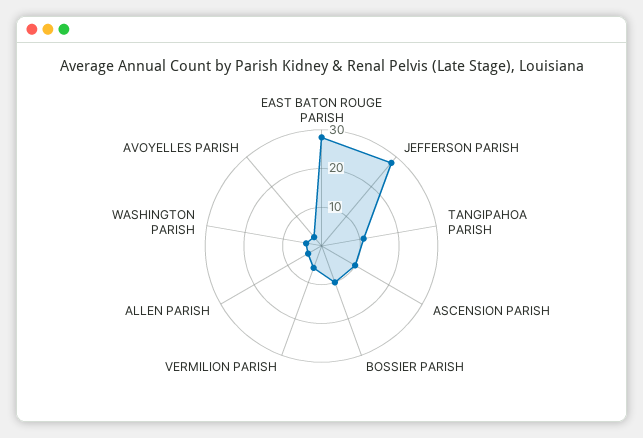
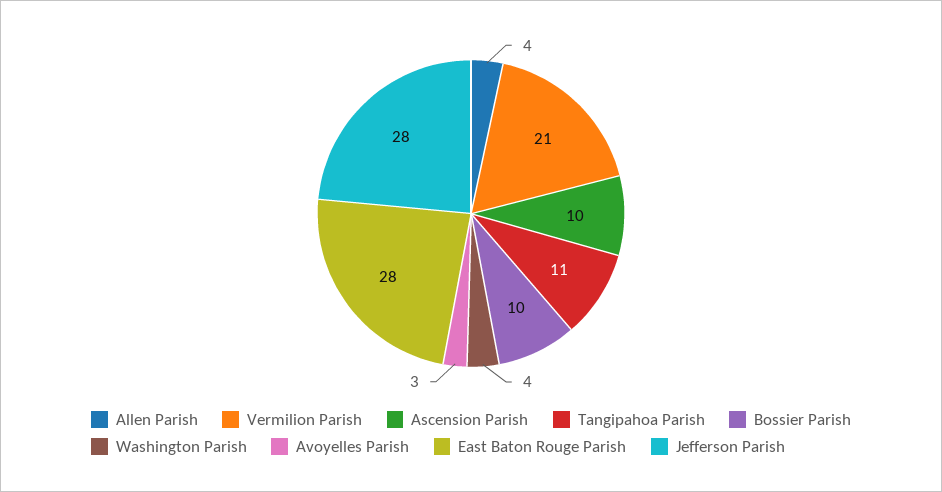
  {
    "EAST BATON ROUGE PARISH": 28,
    "JEFFERSON PARISH": 28,
    "TANGIPAHOA PARISH": 11,
    "ASCENSION PARISH": 10,
    "BOSSIER PARISH": 10,
-   "VERMILION PARISH": 5,
+   "VERMILION PARISH": 21,
    "ALLEN PARISH": 4,
    "WASHINGTON PARISH": 4,
    "AVOYELLES PARISH": 3
  }

